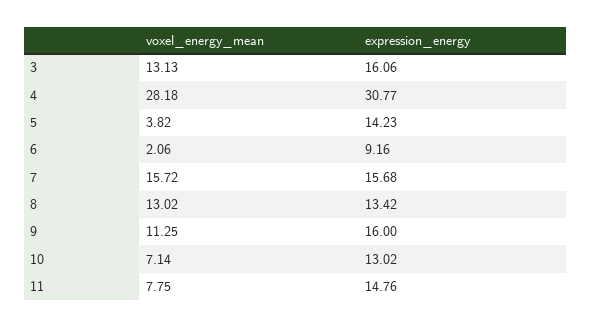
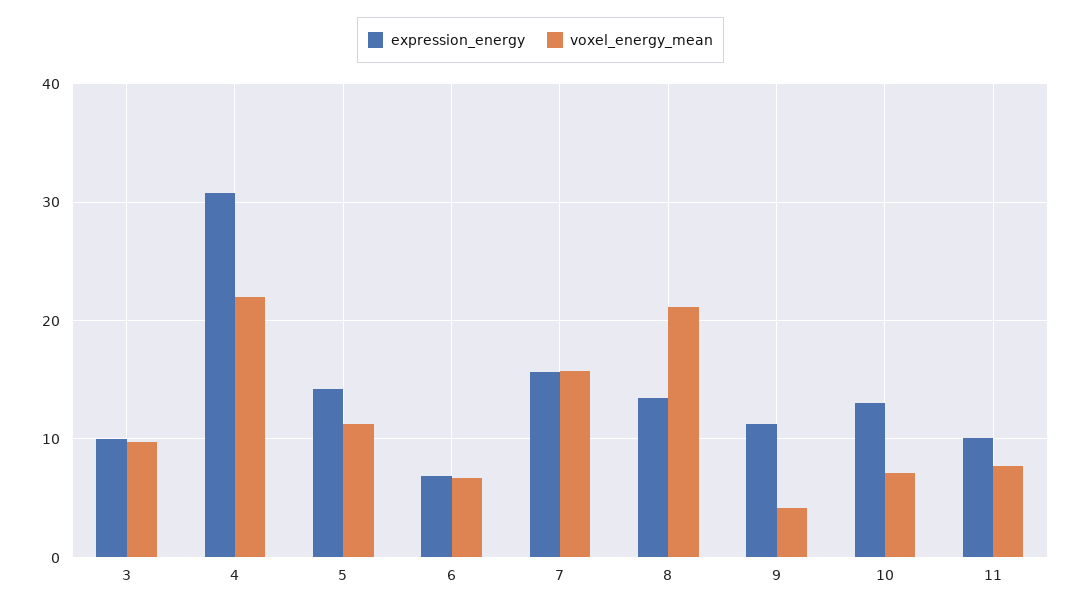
  {
    "voxel_energy_mean": {
-     "3": 13.13,
+     "3": 10,
-     "4": 28.18,
+     "4": 22,
-     "5": 3.82,
+     "5": 11,
-     "6": 2.06,
+     "6": 7,
      "7": 15.72,
-     "8": 13.02,
+     "8": 21,
-     "9": 11.25,
+     "9": 4,
      "10": 7.14,
      "11": 7.75
    },
    "expression_energy": {
-     "3": 16.06,
+     "3": 10,
      "4": 30.77,
      "5": 14.23,
-     "6": 9.16,
+     "6": 7,
      "7": 15.68,
      "8": 13.42,
-     "9": 16,
+     "9": 11,
      "10": 13.02,
-     "11": 14.76
+     "11": 10
    }
  }

